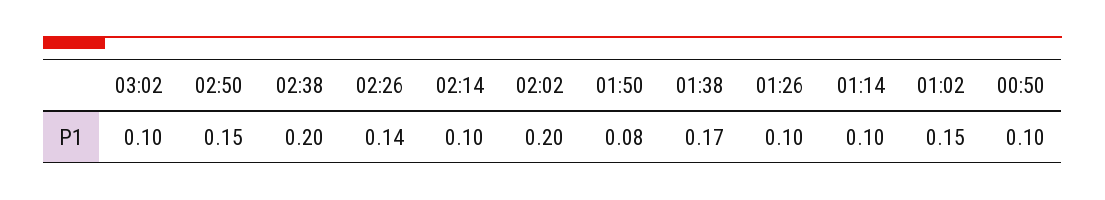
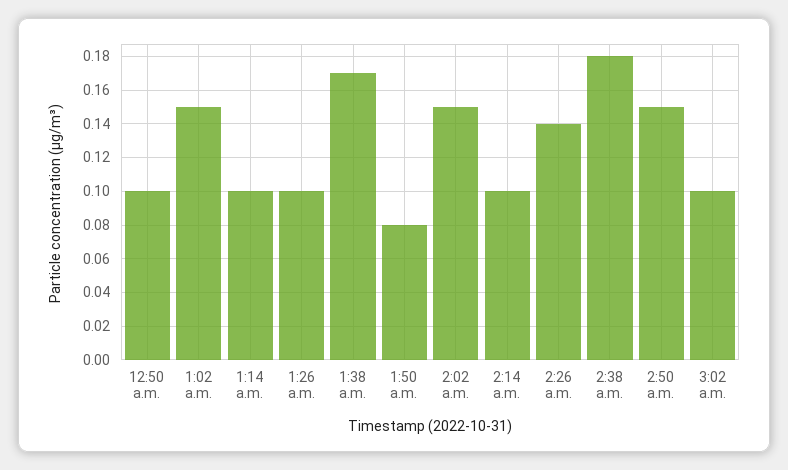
  {
    "03:02": 0.1,
    "02:50": 0.15,
-   "02:38": 0.2,
+   "02:38": 0.18,
    "02:26": 0.14,
    "02:14": 0.1,
-   "02:02": 0.2,
+   "02:02": 0.15,
    "01:50": 0.08,
    "01:38": 0.17,
    "01:26": 0.1,
    "01:14": 0.1,
    "01:02": 0.15,
    "00:50": 0.1
  }

